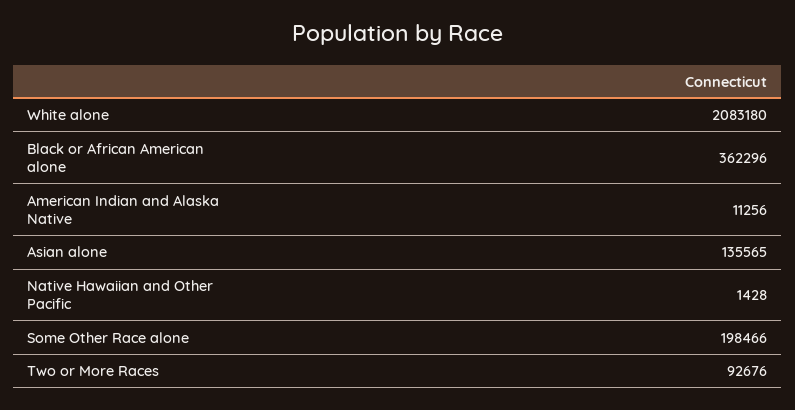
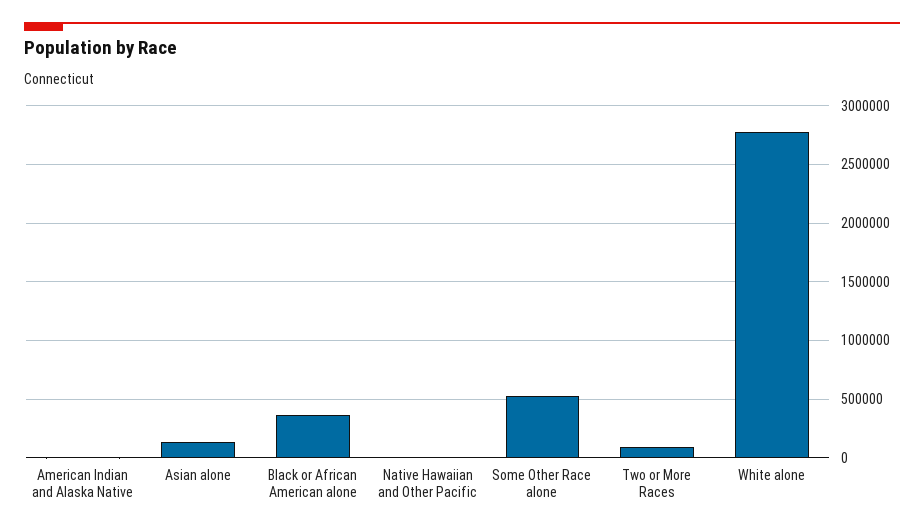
  {
-   "White alone": 2083180,
+   "White alone": 2800000,
    "Black or African American alone": 362296,
    "American Indian and Alaska Native": 11256,
    "Asian alone": 135565,
    "Native Hawaiian and Other Pacific": 1428,
-   "Some Other Race alone": 198466,
+   "Some Other Race alone": 500000,
    "Two or More Races": 92676
  }

